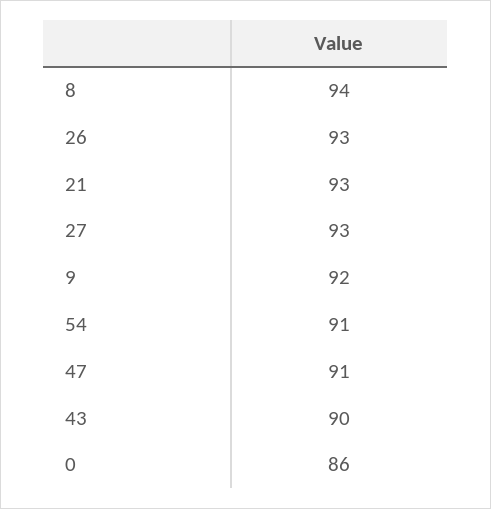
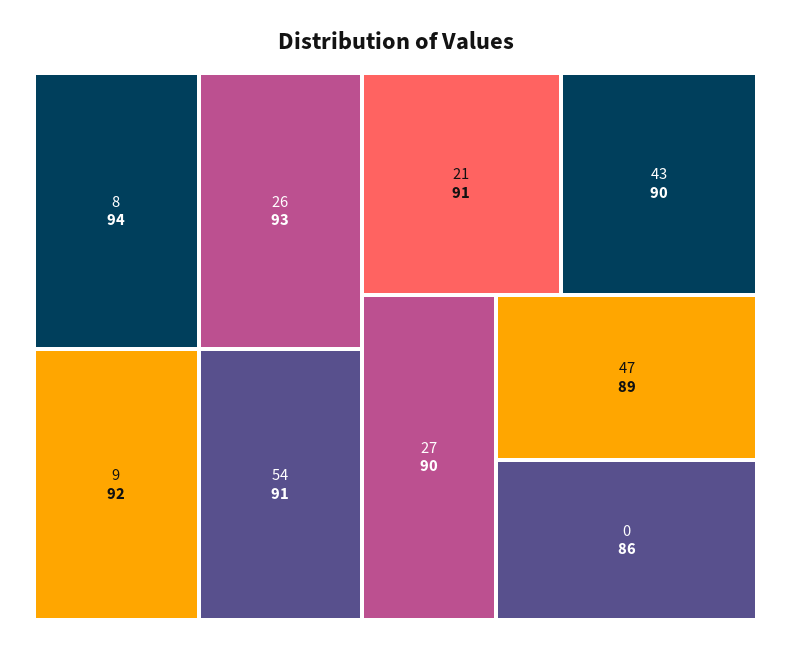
  {
    "8": 94,
    "26": 93,
-   "21": 93,
+   "21": 91,
-   "27": 93,
+   "27": 90,
    "9": 92,
    "54": 91,
-   "47": 91,
+   "47": 89,
    "43": 90,
    "0": 86
  }

